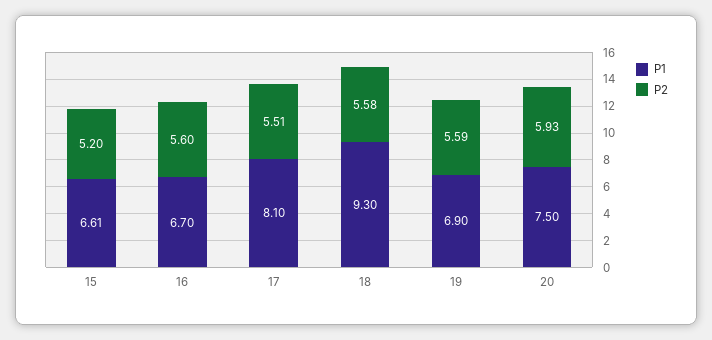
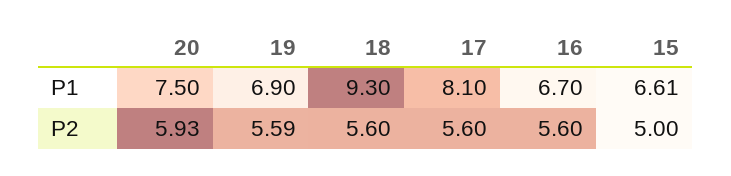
  {
    "P1": {
      "15": 6.61,
      "16": 6.7,
      "17": 8.1,
      "18": 9.3,
      "19": 6.9,
      "20": 7.5
    },
    "P2": {
-     "15": 5.2,
+     "15": 5,
      "16": 5.6,
-     "17": 5.51,
+     "17": 5.6,
-     "18": 5.58,
+     "18": 5.6,
      "19": 5.59,
      "20": 5.93
    }
  }

